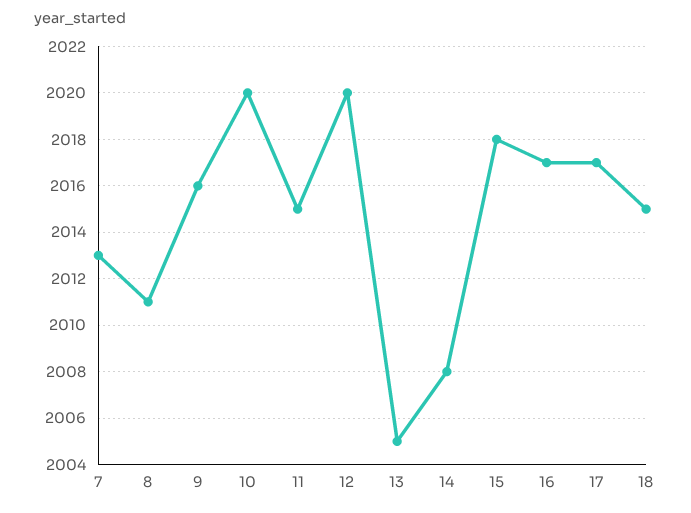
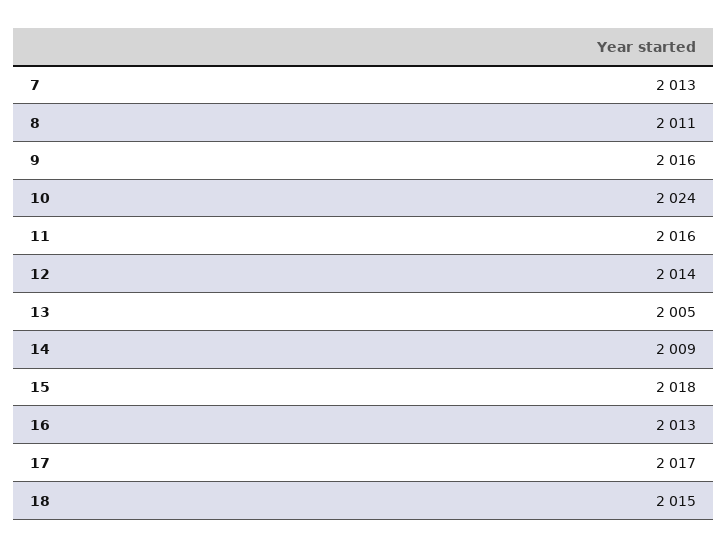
  {
    "7": 2013,
    "8": 2011,
    "9": 2016,
-   "10": 2020,
+   "10": 2024,
-   "11": 2015,
+   "11": 2016,
-   "12": 2020,
+   "12": 2014,
    "13": 2005,
-   "14": 2008,
+   "14": 2009,
    "15": 2018,
-   "16": 2017,
+   "16": 2013,
    "17": 2017,
    "18": 2015
  }

